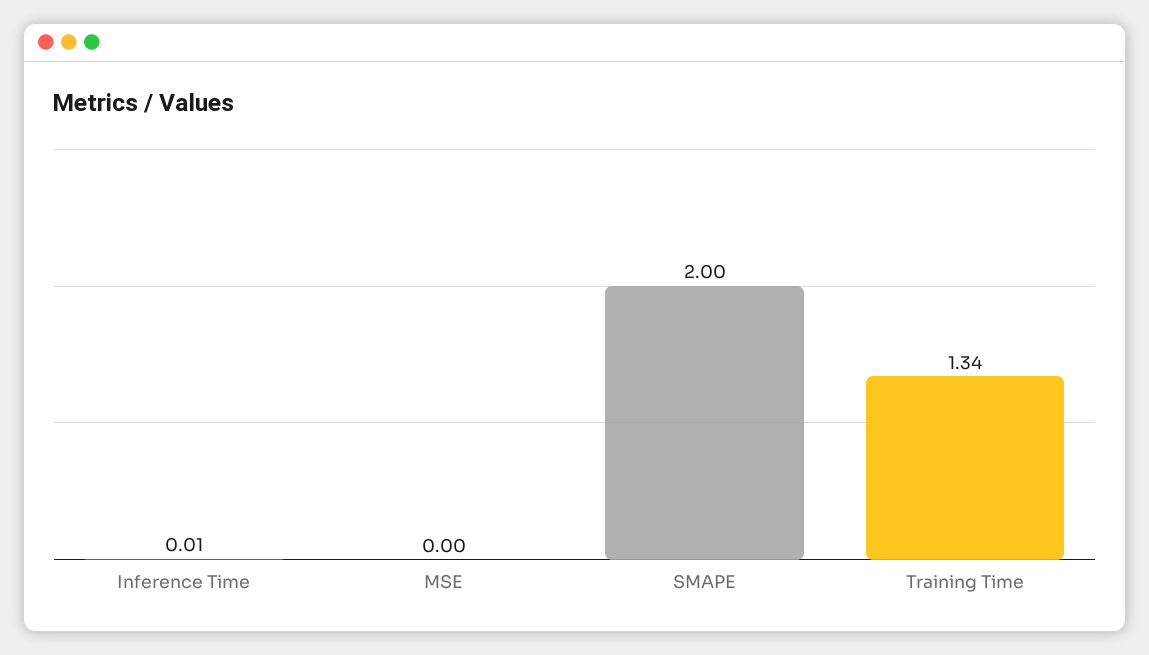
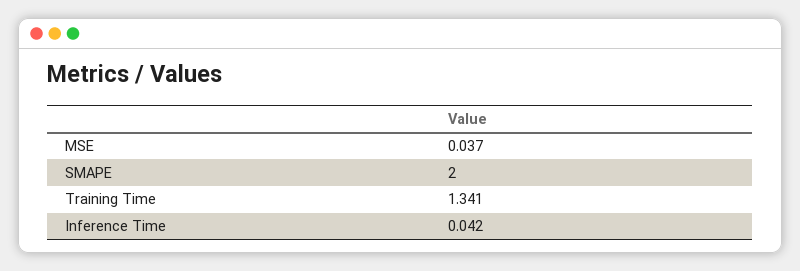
  {
-   "Inference Time": 0.01,
+   "Inference Time": 0.042,
-   "MSE": 0,
+   "MSE": 0.037,
    "SMAPE": 2,
    "Training Time": 1.341
  }

